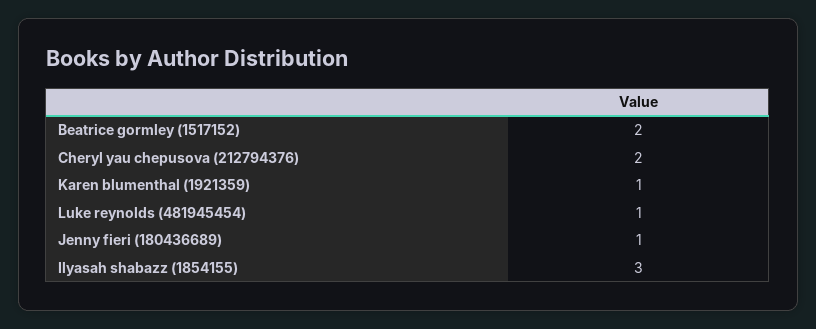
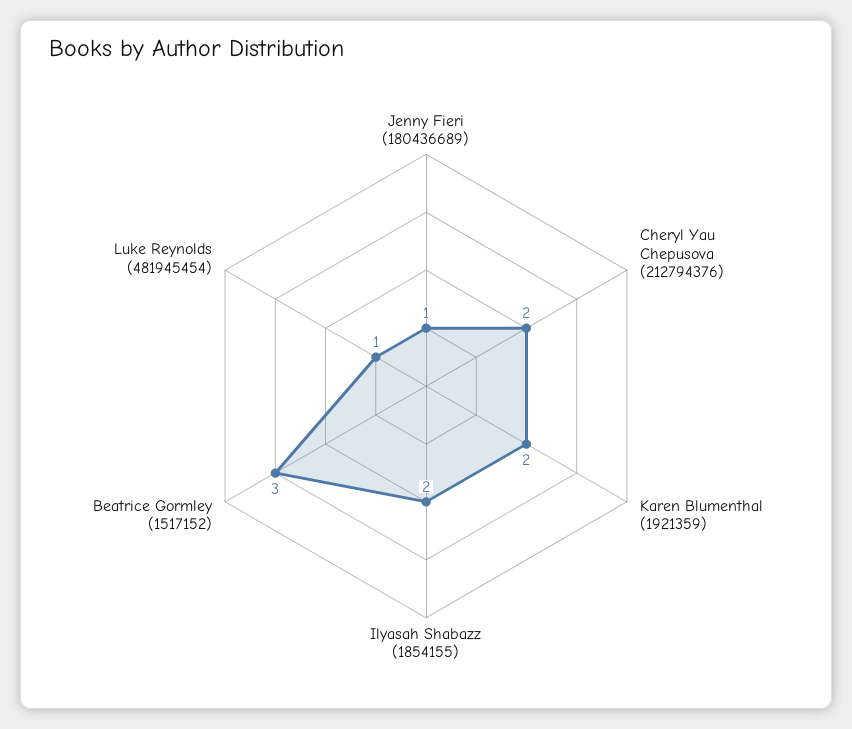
  {
-   "Beatrice gormley (1517152)": 2,
+   "Beatrice gormley (1517152)": 3,
    "Cheryl yau chepusova (212794376)": 2,
-   "Karen blumenthal (1921359)": 1,
+   "Karen blumenthal (1921359)": 2,
    "Luke reynolds (481945454)": 1,
    "Jenny fieri (180436689)": 1,
-   "Ilyasah shabazz (1854155)": 3
+   "Ilyasah shabazz (1854155)": 2
  }

